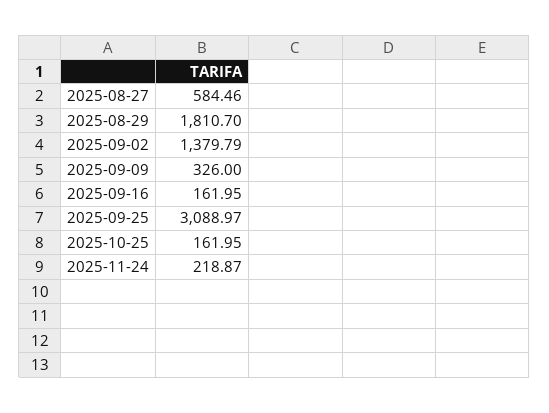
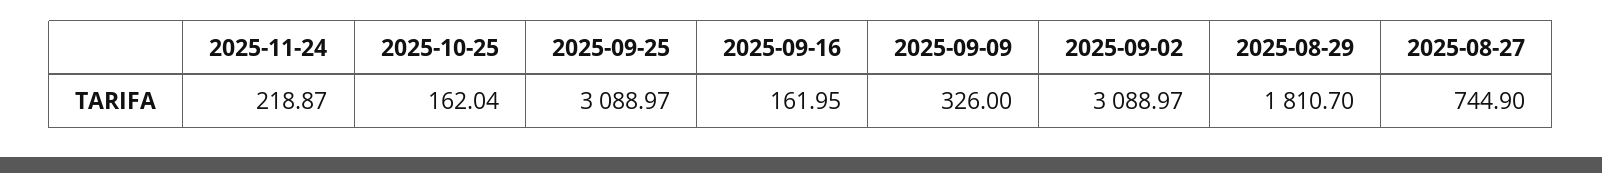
  {
-   "2025-08-27": 584.46,
+   "2025-08-27": 744.9,
    "2025-08-29": 1810.7,
-   "2025-09-02": 1379.79,
+   "2025-09-02": 3088.97,
    "2025-09-09": 326,
    "2025-09-16": 161.95,
    "2025-09-25": 3088.97,
-   "2025-10-25": 161.95,
+   "2025-10-25": 162.04,
    "2025-11-24": 218.87
  }

